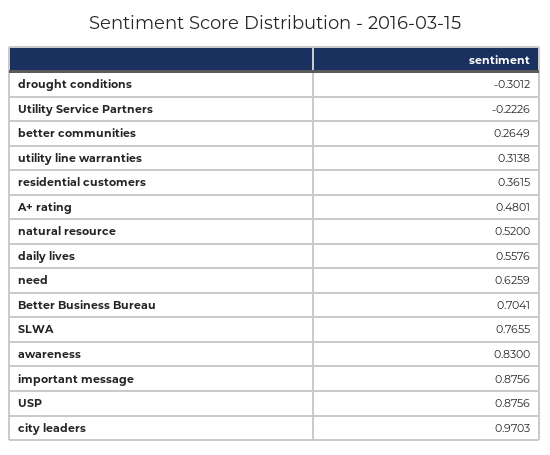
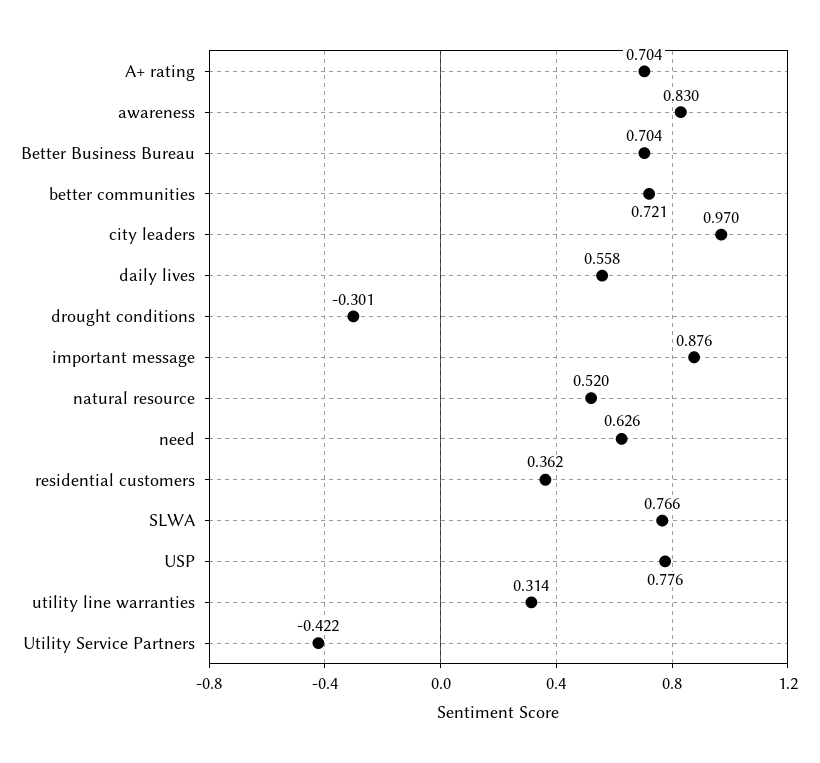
  {
    "drought conditions": -0.3012,
-   "Utility Service Partners": -0.2226,
+   "Utility Service Partners": -0.422,
-   "better communities": 0.2649,
+   "better communities": 0.721,
    "utility line warranties": 0.3138,
    "residential customers": 0.3615,
-   "A+ rating": 0.4801,
+   "A+ rating": 0.704,
    "natural resource": 0.52,
    "daily lives": 0.5576,
    "need": 0.6259,
    "Better Business Bureau": 0.7041,
    "SLWA": 0.7655,
    "awareness": 0.83,
    "important message": 0.8756,
-   "USP": 0.8756,
+   "USP": 0.776,
    "city leaders": 0.9703
  }

